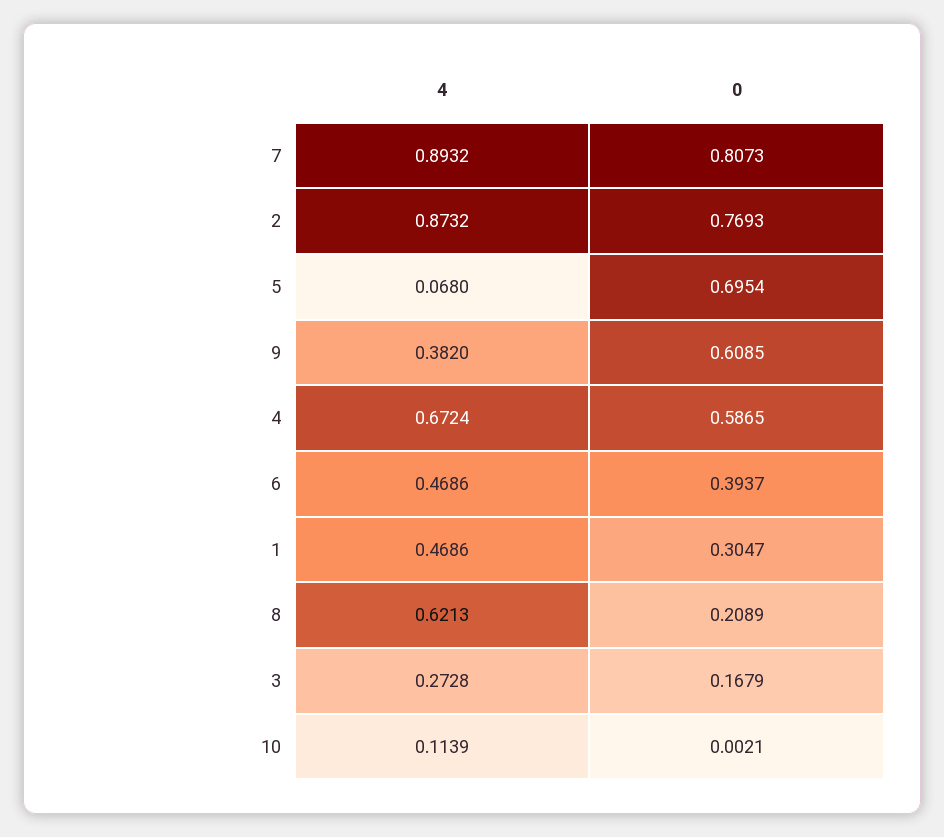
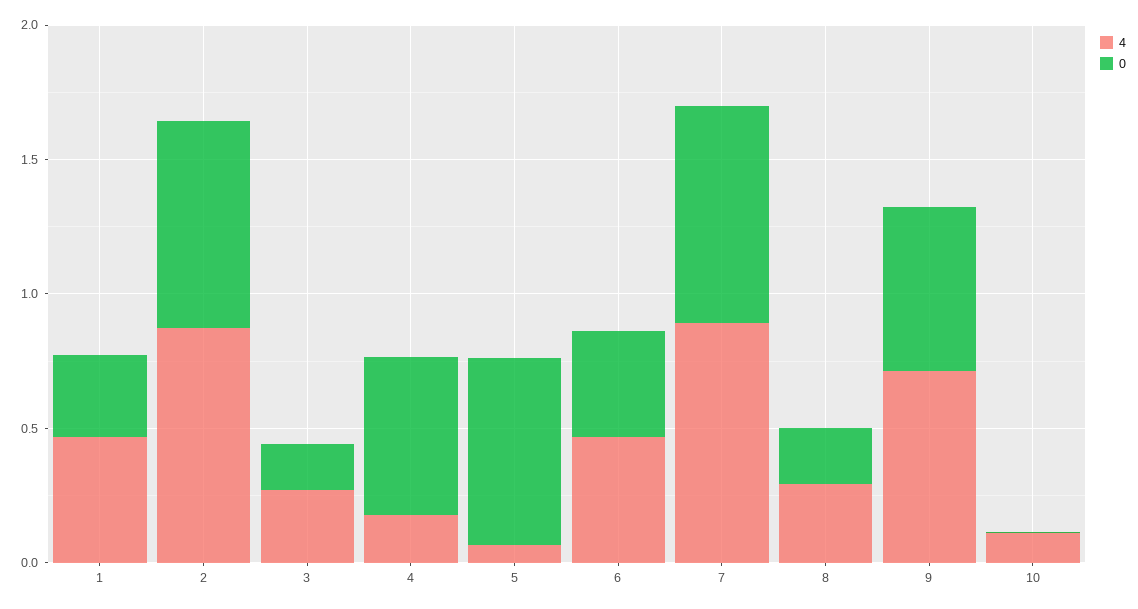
  {
    "4": {
      "7": 0.8932,
      "2": 0.8732,
      "5": 0.068,
-     "9": 0.382,
+     "9": 0.7,
-     "4": 0.6724,
+     "4": 0.2,
      "6": 0.4686,
      "1": 0.4686,
-     "8": 0.6213,
+     "8": 0.3,
      "3": 0.2728,
      "10": 0.1139
    },
    "0": {
      "7": 0.8073,
      "2": 0.7693,
      "5": 0.6954,
      "9": 0.6085,
      "4": 0.5865,
      "6": 0.3937,
      "1": 0.3047,
      "8": 0.2089,
      "3": 0.1679,
      "10": 0.0021
    }
  }

